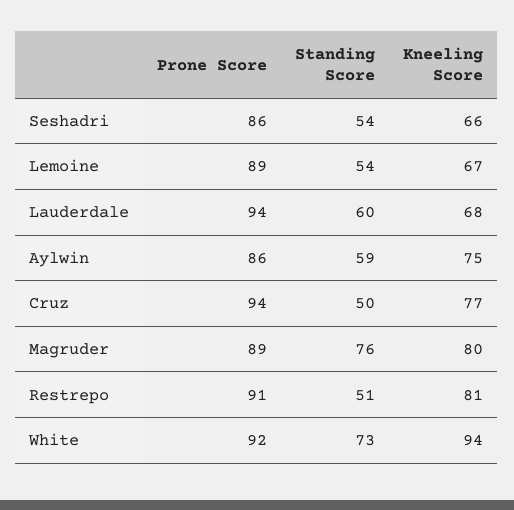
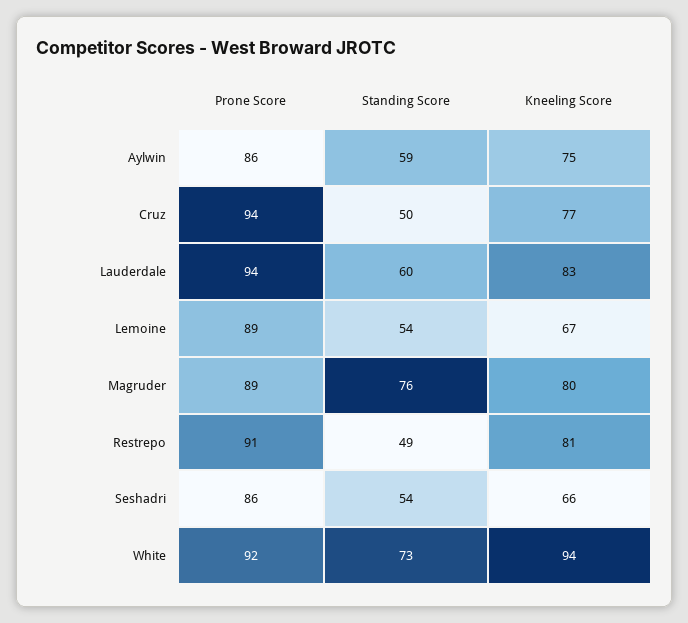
  {
    "Prone Score": {
      "Seshadri": 86,
      "Lemoine": 89,
      "Lauderdale": 94,
      "Aylwin": 86,
      "Cruz": 94,
      "Magruder": 89,
      "Restrepo": 91,
      "White": 92
    },
    "Standing Score": {
      "Seshadri": 54,
      "Lemoine": 54,
      "Lauderdale": 60,
      "Aylwin": 59,
      "Cruz": 50,
      "Magruder": 76,
-     "Restrepo": 51,
+     "Restrepo": 49,
      "White": 73
    },
    "Kneeling Score": {
      "Seshadri": 66,
      "Lemoine": 67,
-     "Lauderdale": 68,
+     "Lauderdale": 83,
      "Aylwin": 75,
      "Cruz": 77,
      "Magruder": 80,
      "Restrepo": 81,
      "White": 94
    }
  }

